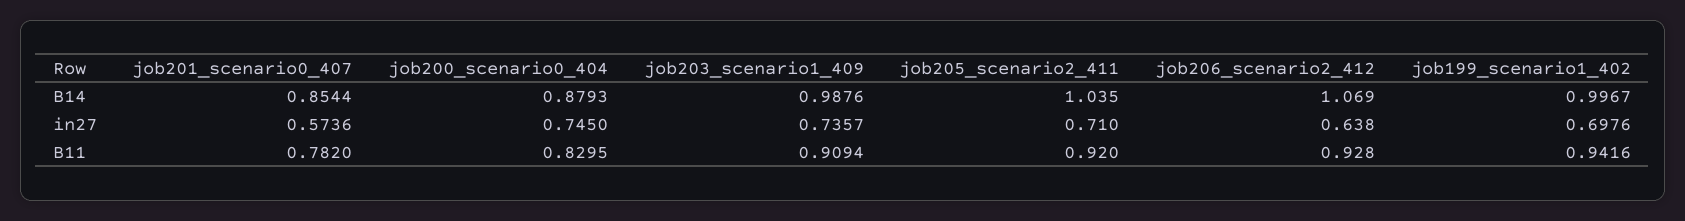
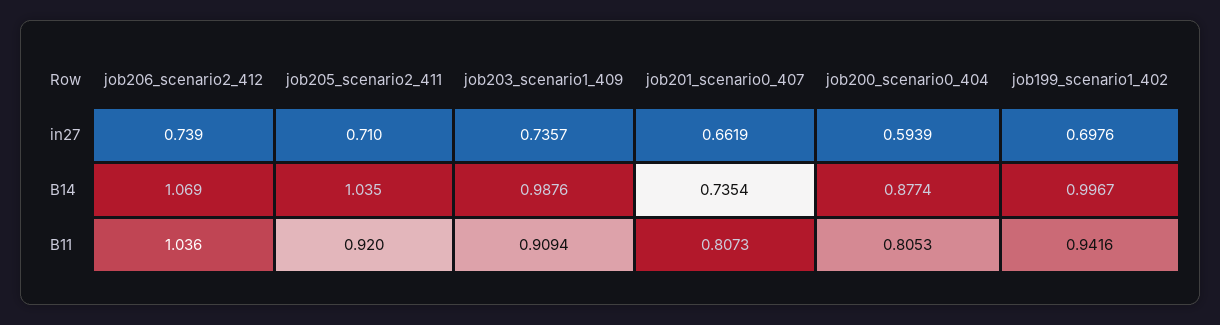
  {
    "job201_scenario0_407": {
-     "B14": 0.8544,
+     "B14": 0.7354,
-     "in27": 0.5736,
+     "in27": 0.6619,
-     "B11": 0.782
+     "B11": 0.8073
    },
    "job200_scenario0_404": {
-     "B14": 0.8793,
+     "B14": 0.8774,
-     "in27": 0.745,
+     "in27": 0.5939,
-     "B11": 0.8295
+     "B11": 0.8053
    },
    "job203_scenario1_409": {
      "B14": 0.9876,
      "in27": 0.7357,
      "B11": 0.9094
    },
    "job205_scenario2_411": {
      "B14": 1.035,
      "in27": 0.71,
      "B11": 0.92
    },
    "job206_scenario2_412": {
      "B14": 1.069,
-     "in27": 0.638,
+     "in27": 0.739,
-     "B11": 0.928
+     "B11": 1.036
    },
    "job199_scenario1_402": {
      "B14": 0.9967,
      "in27": 0.6976,
      "B11": 0.9416
    }
  }

